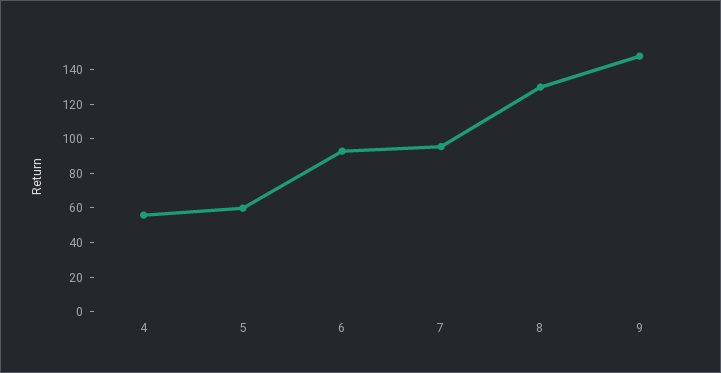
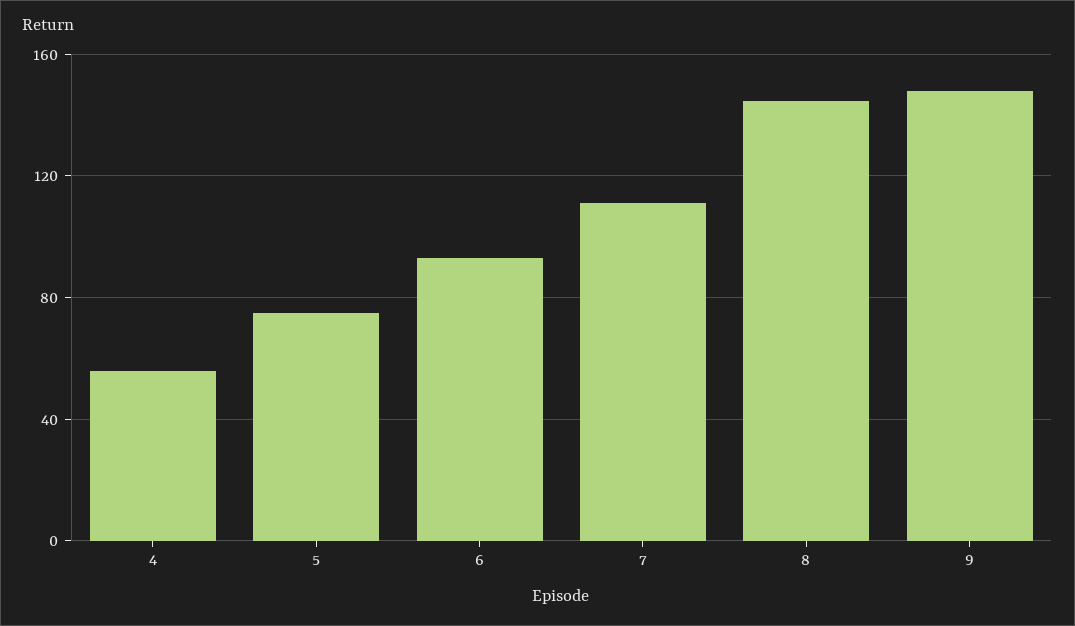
  {
    "4": 55,
-   "5": 60,
+   "5": 75,
    "6": 95,
-   "7": 95,
+   "7": 110,
-   "8": 130,
+   "8": 145,
    "9": 150
  }

